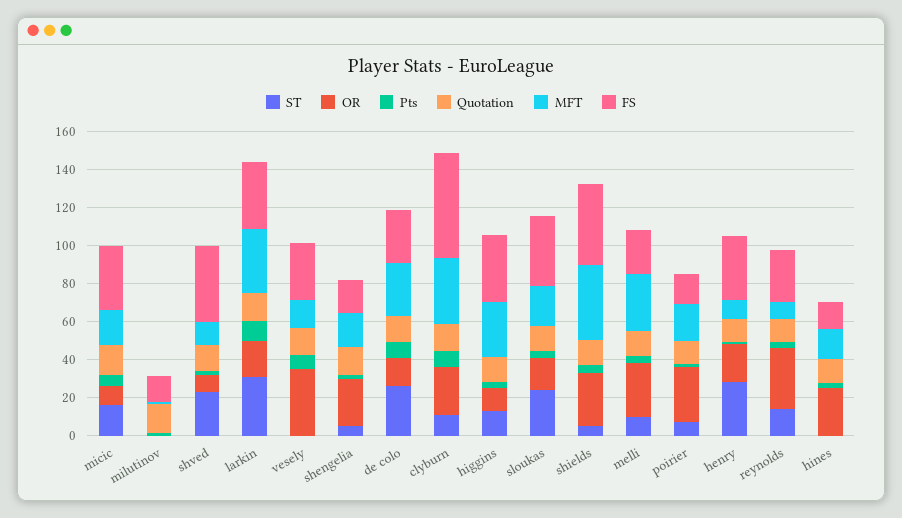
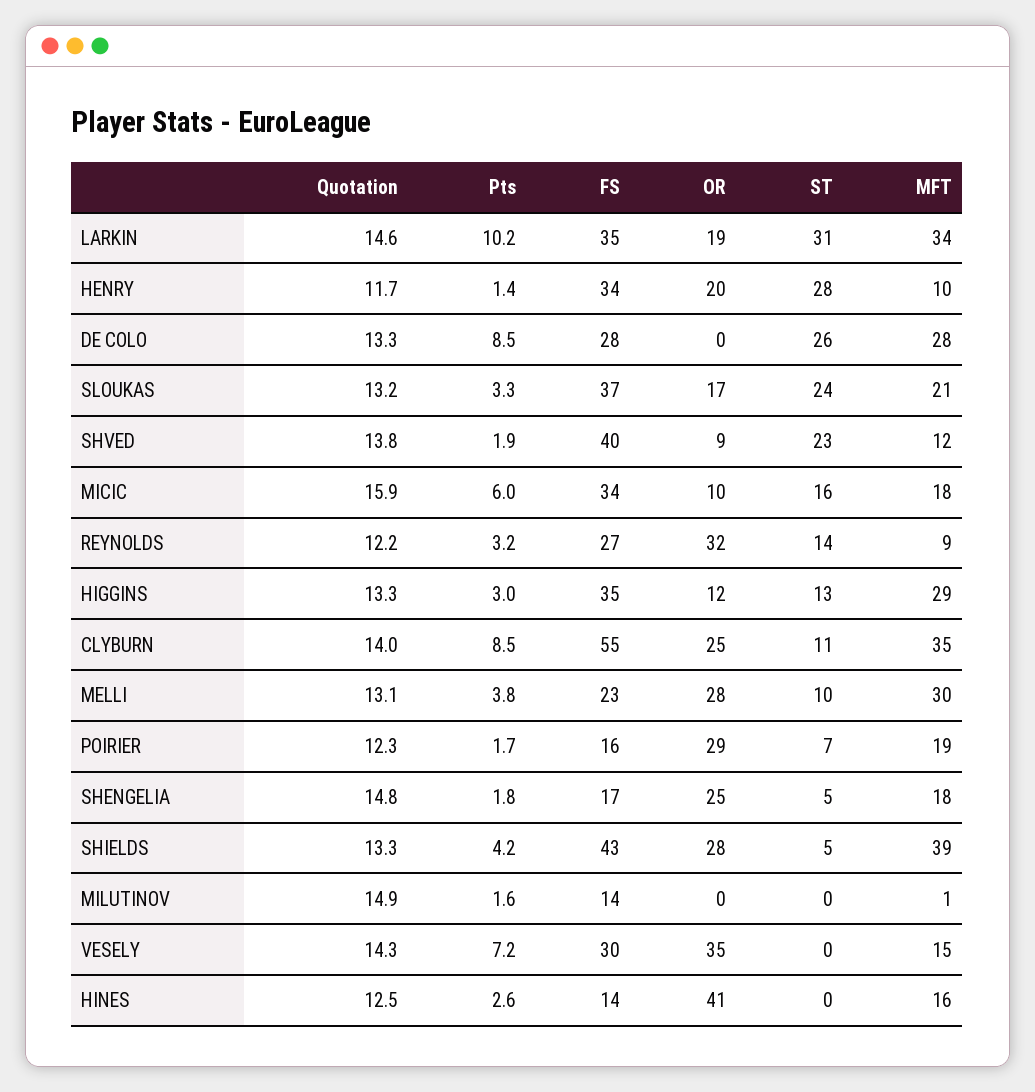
  {
    "ST": {
      "micic": 16,
      "milutinov": 0,
      "shved": 23,
      "larkin": 31,
      "vesely": 0,
      "shengelia": 5,
      "de colo": 26,
      "clyburn": 11,
      "higgins": 13,
      "sloukas": 24,
      "shields": 5,
      "melli": 10,
      "poirier": 7,
      "henry": 28,
      "reynolds": 14,
      "hines": 0
    },
    "OR": {
      "micic": 10,
      "milutinov": 0,
      "shved": 9,
      "larkin": 19,
      "vesely": 35,
      "shengelia": 25,
-     "de colo": 15,
+     "de colo": 0,
      "clyburn": 25,
      "higgins": 12,
      "sloukas": 17,
      "shields": 28,
      "melli": 28,
      "poirier": 29,
      "henry": 20,
      "reynolds": 32,
-     "hines": 25
+     "hines": 41
    },
    "Pts": {
      "micic": 6,
      "milutinov": 1.6,
      "shved": 1.9,
      "larkin": 10.2,
      "vesely": 7.2,
      "shengelia": 1.8,
      "de colo": 8.5,
      "clyburn": 8.5,
      "higgins": 3,
      "sloukas": 3.3,
      "shields": 4.2,
      "melli": 3.8,
      "poirier": 1.7,
      "henry": 1.4,
      "reynolds": 3.2,
      "hines": 2.6
    },
    "Quotation": {
      "micic": 15.9,
      "milutinov": 14.9,
      "shved": 13.8,
      "larkin": 14.6,
      "vesely": 14.3,
      "shengelia": 14.8,
      "de colo": 13.3,
      "clyburn": 14,
      "higgins": 13.3,
      "sloukas": 13.2,
      "shields": 13.3,
      "melli": 13.1,
      "poirier": 12.3,
      "henry": 11.7,
      "reynolds": 12.2,
      "hines": 12.5
    },
    "MFT": {
      "micic": 18,
      "milutinov": 1,
      "shved": 12,
      "larkin": 34,
      "vesely": 15,
      "shengelia": 18,
      "de colo": 28,
      "clyburn": 35,
      "higgins": 29,
      "sloukas": 21,
      "shields": 39,
      "melli": 30,
      "poirier": 19,
      "henry": 10,
      "reynolds": 9,
      "hines": 16
    },
    "FS": {
      "micic": 34,
      "milutinov": 14,
      "shved": 40,
      "larkin": 35,
      "vesely": 30,
      "shengelia": 17,
      "de colo": 28,
      "clyburn": 55,
      "higgins": 35,
      "sloukas": 37,
      "shields": 43,
      "melli": 23,
      "poirier": 16,
      "henry": 34,
      "reynolds": 27,
      "hines": 14
    }
  }

